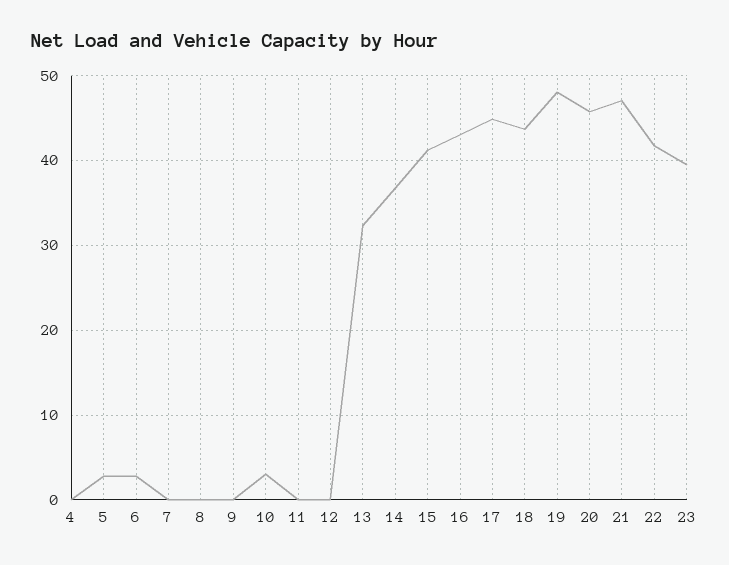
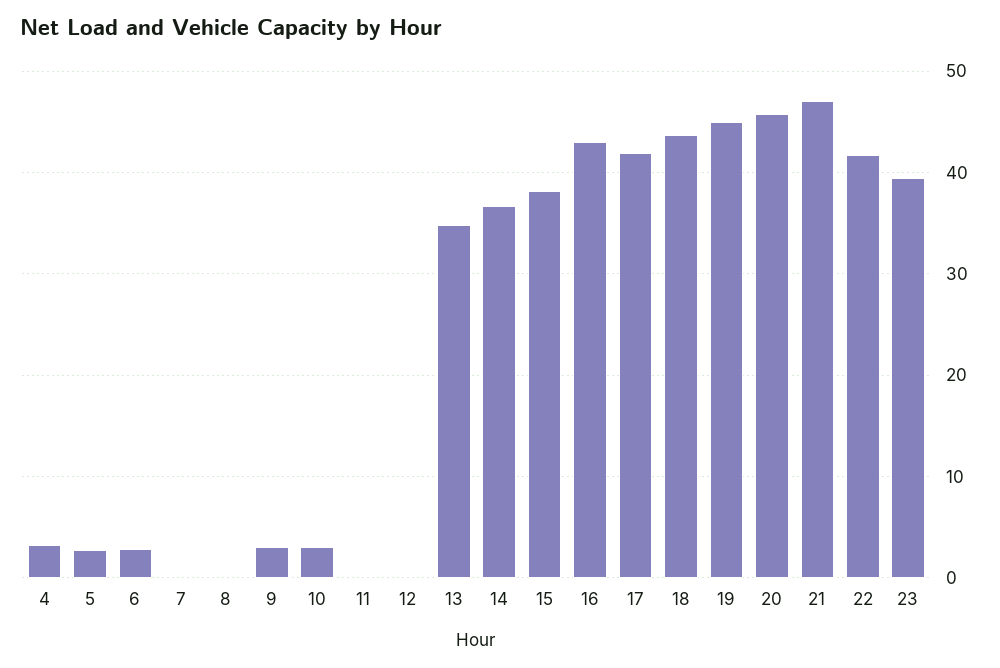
  {
-   "4": 0,
+   "4": 3,
    "5": 3,
    "6": 3,
    "7": 0,
    "8": 0,
-   "9": 0,
+   "9": 3,
    "10": 3,
    "11": 0,
    "12": 0,
-   "13": 32,
+   "13": 35,
    "14": 37,
-   "15": 41,
+   "15": 38,
    "16": 43,
-   "17": 45,
+   "17": 42,
    "18": 44,
-   "19": 48,
+   "19": 45,
    "20": 46,
    "21": 47,
    "22": 42,
    "23": 39
  }

